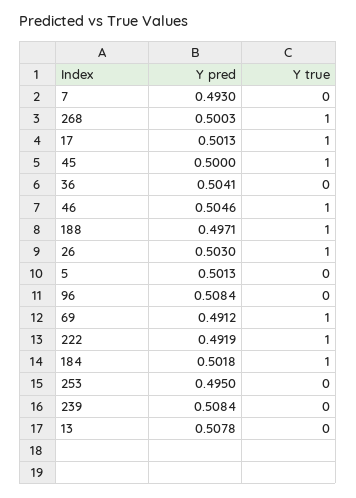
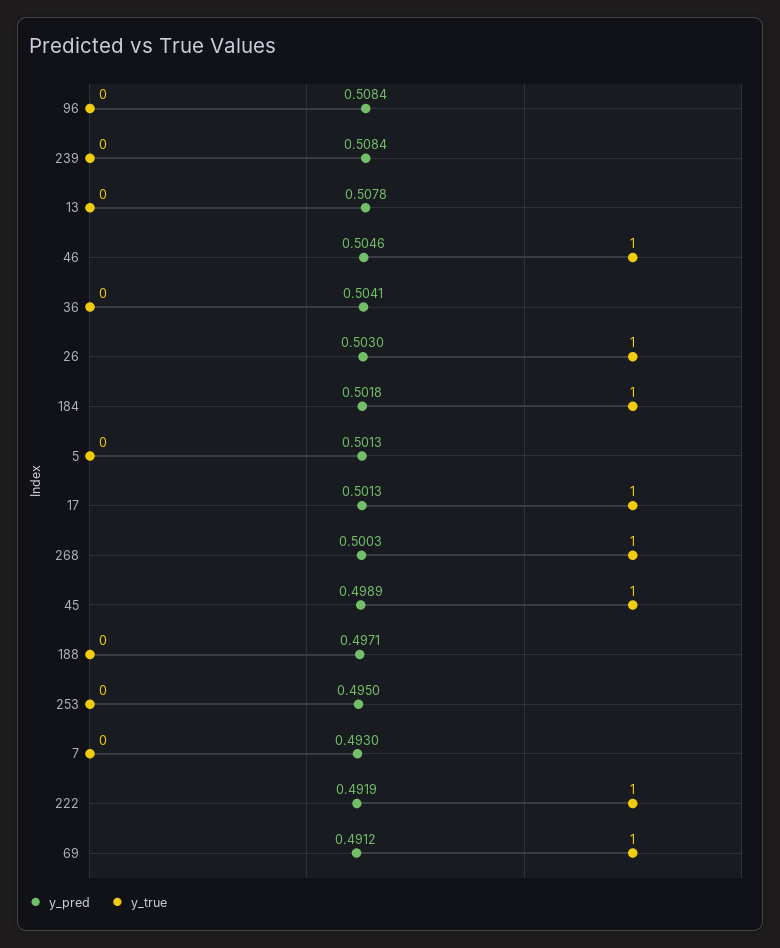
  {
    "Y pred": {
      "7": 0.493,
      "268": 0.5003,
      "17": 0.5013,
-     "45": 0.5,
+     "45": 0.4989,
      "36": 0.5041,
      "46": 0.5046,
      "188": 0.4971,
      "26": 0.503,
      "5": 0.5013,
      "96": 0.5084,
      "69": 0.4912,
      "222": 0.4919,
      "184": 0.5018,
      "253": 0.495,
      "239": 0.5084,
      "13": 0.5078
    },
    "Y true": {
      "7": 0,
      "268": 1,
      "17": 1,
      "45": 1,
      "36": 0,
      "46": 1,
-     "188": 1,
+     "188": 0,
      "26": 1,
      "5": 0,
      "96": 0,
      "69": 1,
      "222": 1,
      "184": 1,
      "253": 0,
      "239": 0,
      "13": 0
    }
  }

